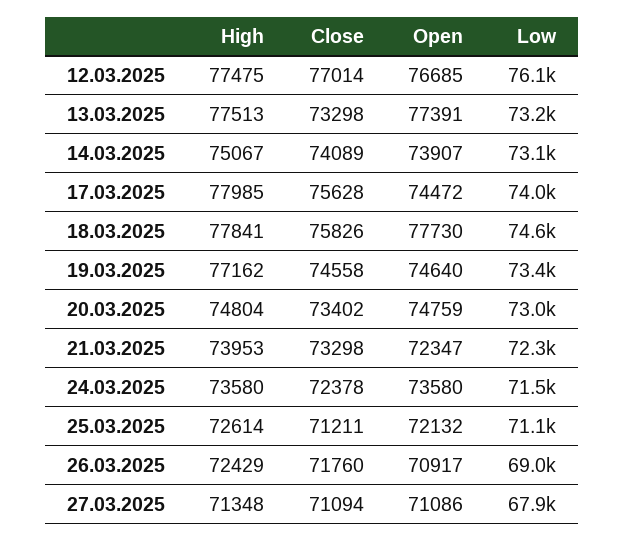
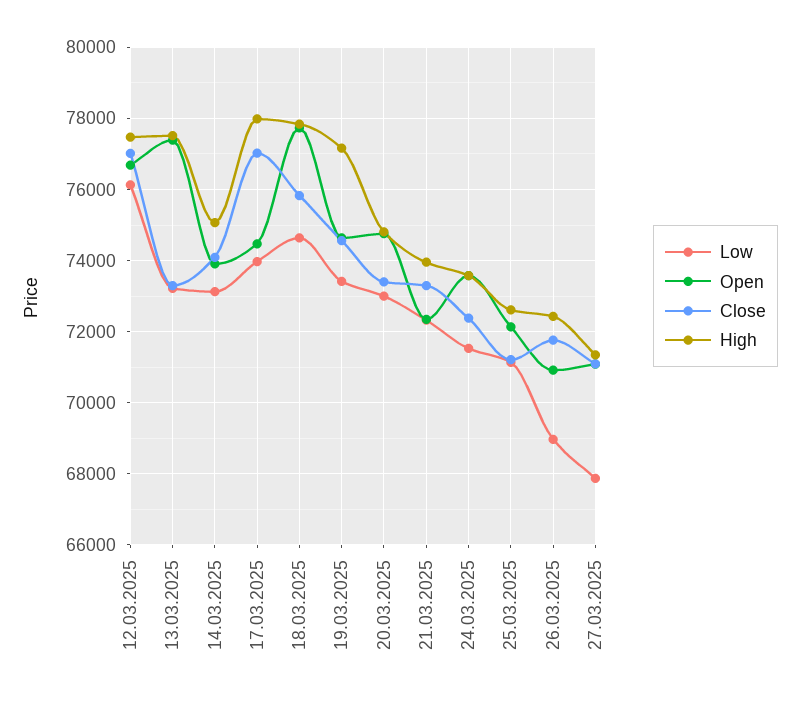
  {
    "High": {
      "12.03.2025": 77475,
      "13.03.2025": 77513,
      "14.03.2025": 75067,
      "17.03.2025": 77985,
      "18.03.2025": 77841,
      "19.03.2025": 77162,
      "20.03.2025": 74804,
      "21.03.2025": 73953,
      "24.03.2025": 73580,
      "25.03.2025": 72614,
      "26.03.2025": 72429,
      "27.03.2025": 71348
    },
    "Close": {
      "12.03.2025": 77014,
      "13.03.2025": 73298,
      "14.03.2025": 74089,
-     "17.03.2025": 75628,
+     "17.03.2025": 77000,
      "18.03.2025": 75826,
      "19.03.2025": 74558,
      "20.03.2025": 73402,
      "21.03.2025": 73298,
      "24.03.2025": 72378,
      "25.03.2025": 71211,
      "26.03.2025": 71760,
      "27.03.2025": 71094
    },
    "Open": {
      "12.03.2025": 76685,
      "13.03.2025": 77391,
      "14.03.2025": 73907,
      "17.03.2025": 74472,
      "18.03.2025": 77730,
      "19.03.2025": 74640,
      "20.03.2025": 74759,
      "21.03.2025": 72347,
      "24.03.2025": 73580,
      "25.03.2025": 72132,
      "26.03.2025": 70917,
      "27.03.2025": 71086
    },
    "Low": {
      "12.03.2025": 76100,
      "13.03.2025": 73200,
      "14.03.2025": 73100,
      "17.03.2025": 74000,
      "18.03.2025": 74600,
      "19.03.2025": 73400,
      "20.03.2025": 73000,
      "21.03.2025": 72300,
      "24.03.2025": 71500,
      "25.03.2025": 71100,
      "26.03.2025": 69000,
      "27.03.2025": 67900
    }
  }

